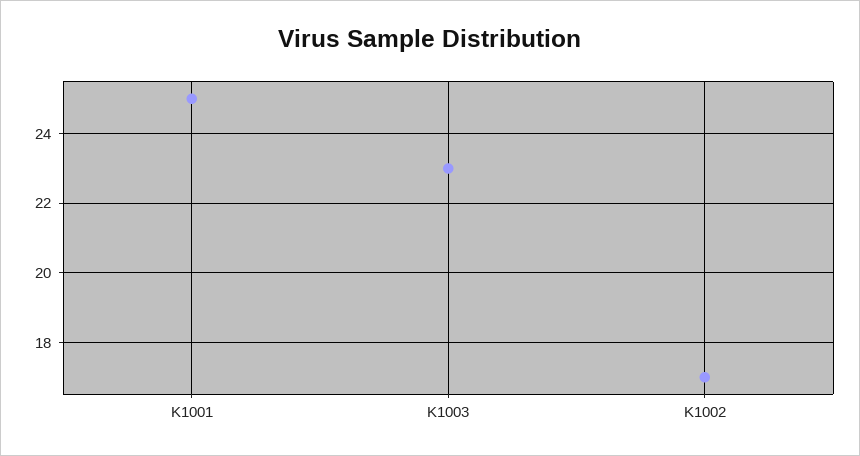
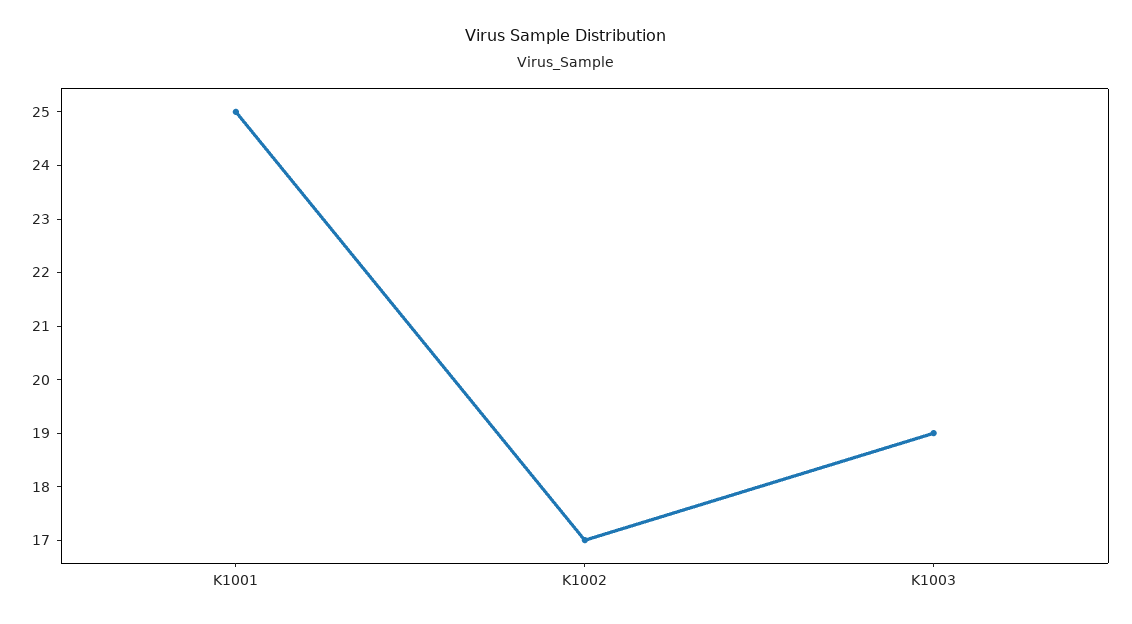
  {
    "K1001": 25,
-   "K1003": 23,
+   "K1003": 19,
    "K1002": 17
  }

